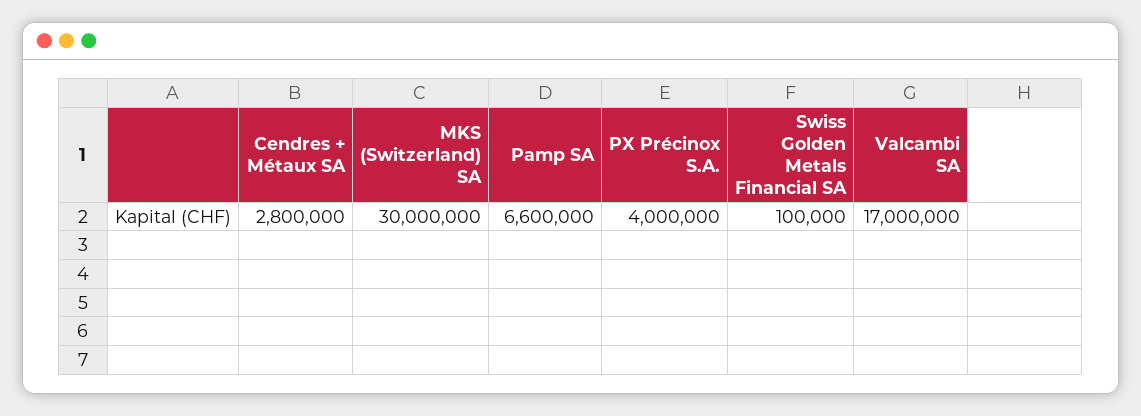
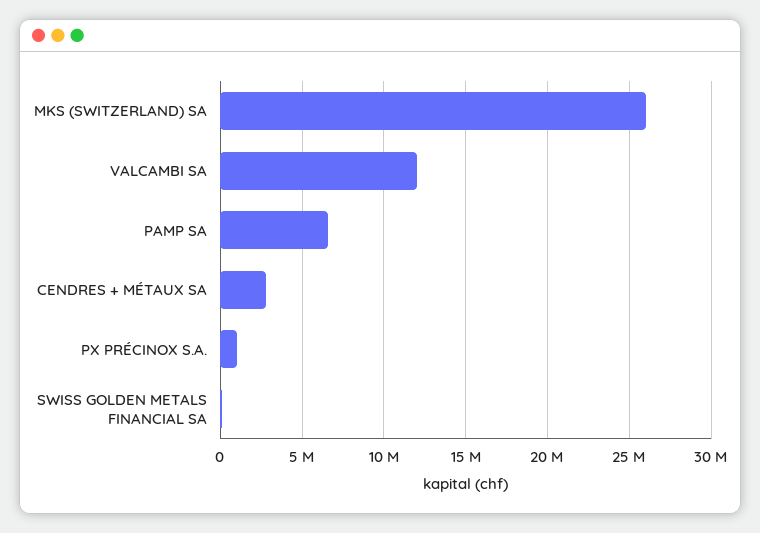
  {
    "Cendres + Métaux SA": 2800000,
-   "MKS (Switzerland) SA": 30000000,
+   "MKS (Switzerland) SA": 26000000,
    "Pamp SA": 6600000,
-   "PX Précinox S.A.": 4000000,
+   "PX Précinox S.A.": 1000000,
    "Swiss Golden Metals Financial SA": 100000,
-   "Valcambi SA": 17000000
+   "Valcambi SA": 12000000
  }

